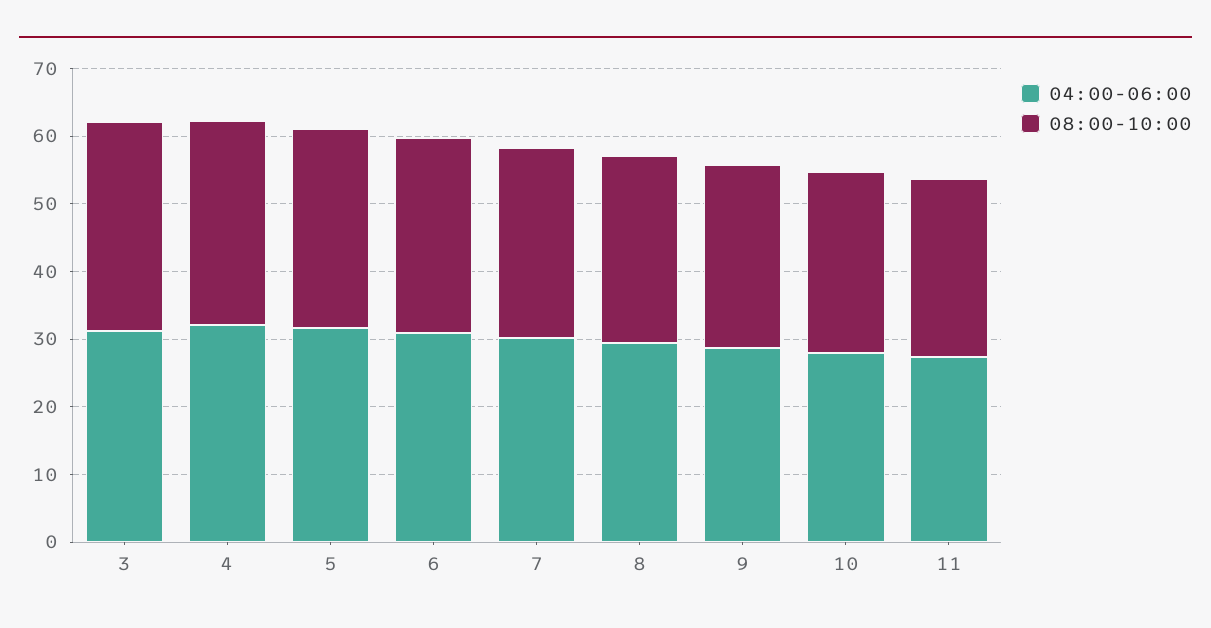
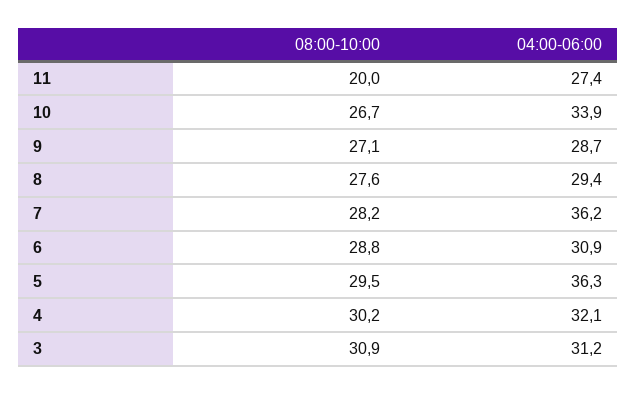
  {
    "04:00-06:00": {
      "3": 31.2,
      "4": 32.1,
-     "5": 32,
+     "5": 36.3,
      "6": 30.9,
-     "7": 30,
+     "7": 36.2,
      "8": 29.4,
      "9": 28.7,
-     "10": 28,
+     "10": 33.9,
      "11": 27.4
    },
    "08:00-10:00": {
      "3": 30.9,
      "4": 30.2,
      "5": 29.5,
      "6": 28.8,
      "7": 28.2,
      "8": 27.6,
      "9": 27.1,
      "10": 26.7,
-     "11": 26
+     "11": 20
    }
  }

